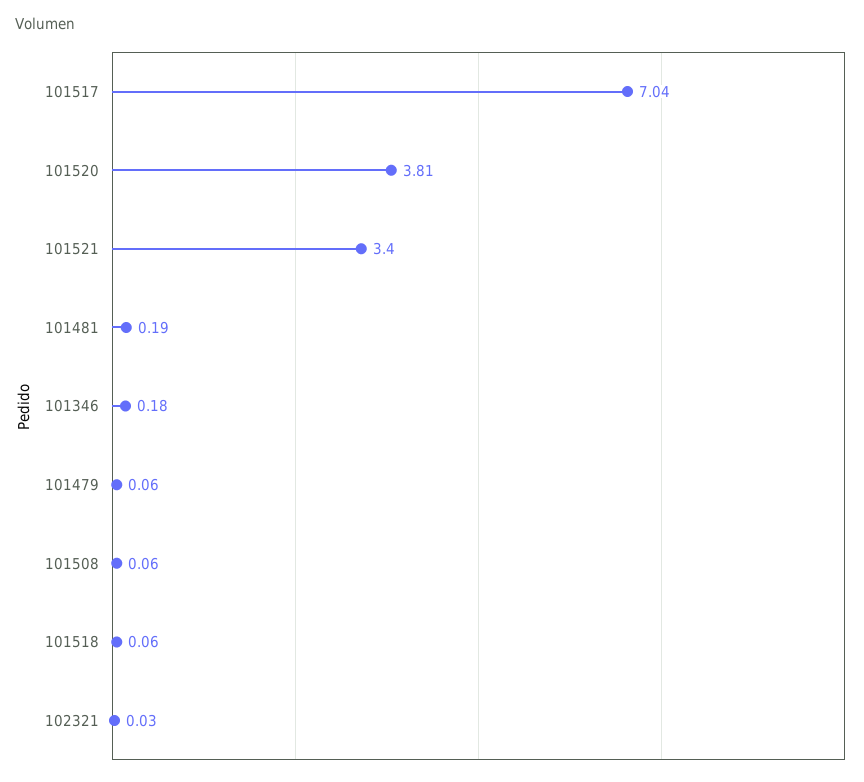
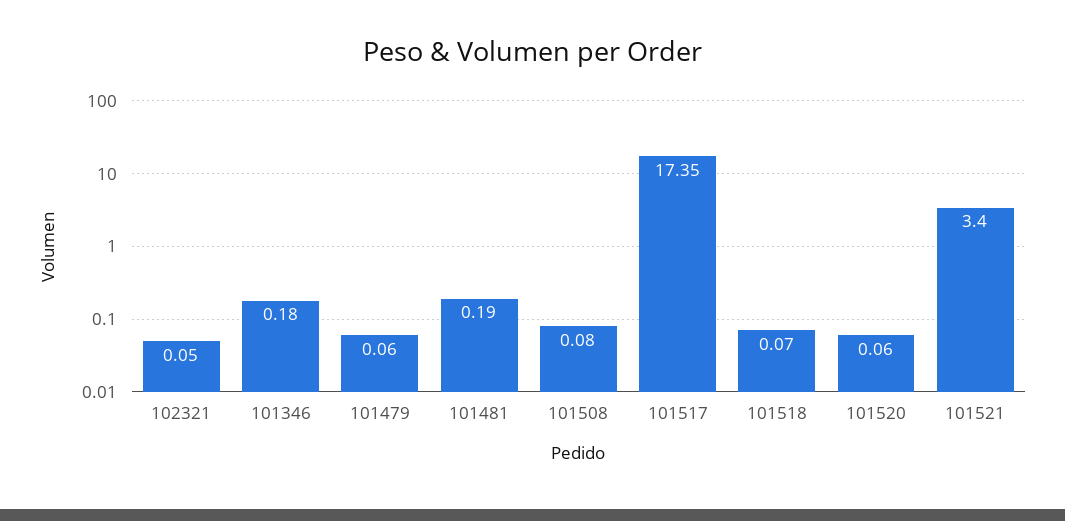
  {
-   "101517": 7.04,
+   "101517": 17.35,
-   "101520": 3.81,
+   "101520": 0.06,
    "101521": 3.4,
    "101481": 0.19,
    "101346": 0.18,
    "101479": 0.06,
-   "101508": 0.06,
+   "101508": 0.08,
-   "101518": 0.06,
+   "101518": 0.07,
-   "102321": 0.03
+   "102321": 0.05
  }

